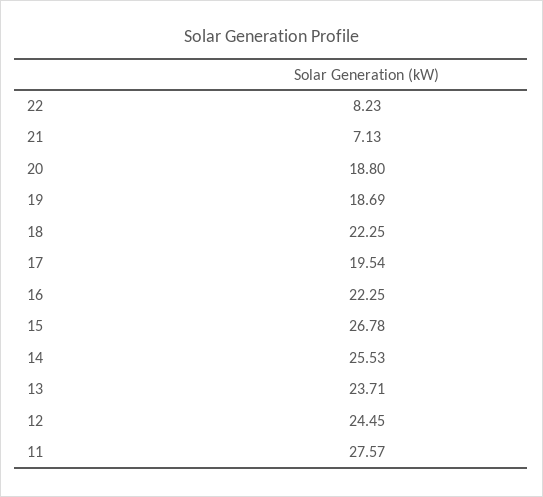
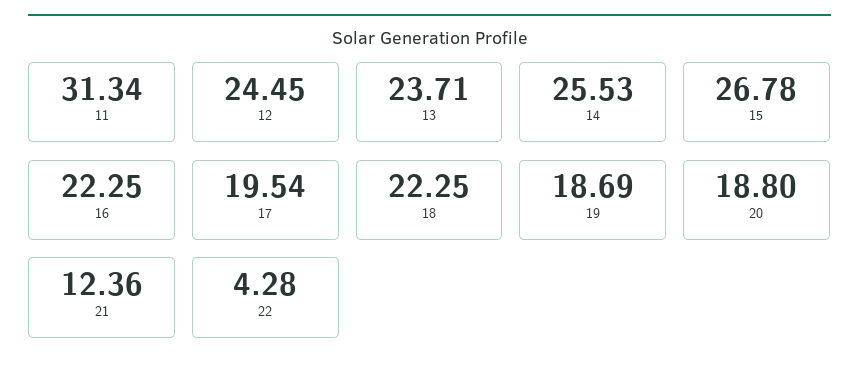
  {
-   "22": 8.23,
+   "22": 4.28,
-   "21": 7.13,
+   "21": 12.36,
    "20": 18.8,
    "19": 18.69,
    "18": 22.25,
    "17": 19.54,
    "16": 22.25,
    "15": 26.78,
    "14": 25.53,
    "13": 23.71,
    "12": 24.45,
-   "11": 27.57
+   "11": 31.34
  }

